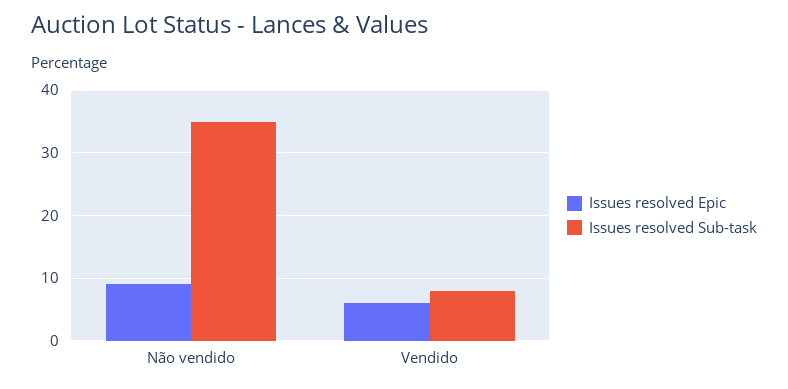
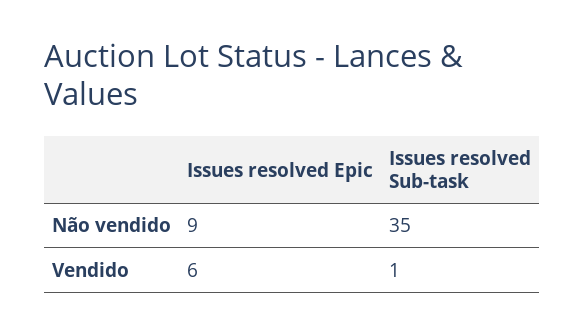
  {
    "Issues resolved Epic": {
      "Não vendido": 9,
      "Vendido": 6
    },
    "Issues resolved Sub-task": {
      "Não vendido": 35,
-     "Vendido": 8
+     "Vendido": 1
    }
  }

